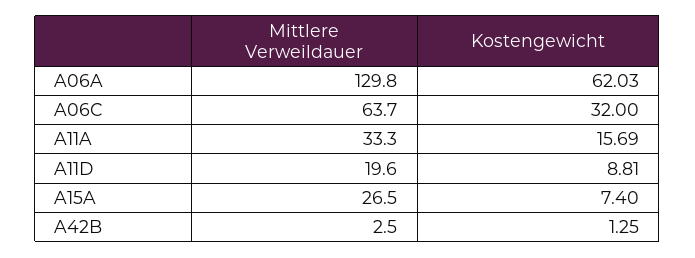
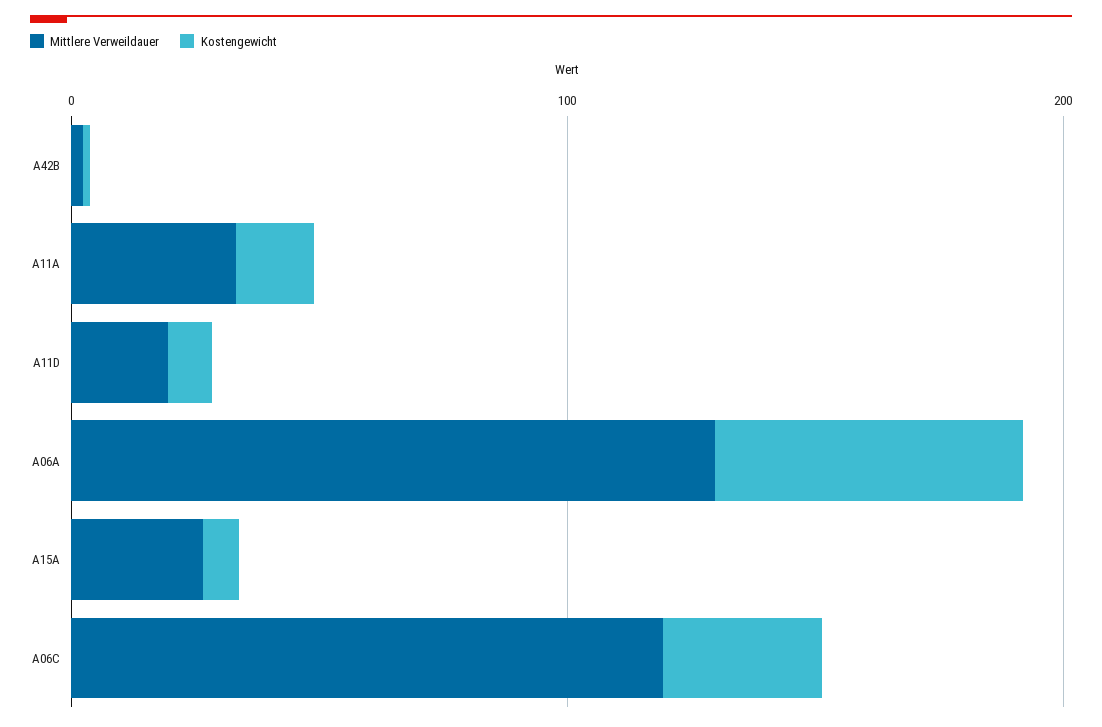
  {
    "Mittlere Verweildauer": {
      "A06A": 129.8,
-     "A06C": 63.7,
+     "A06C": 120,
      "A11A": 33.3,
      "A11D": 19.6,
      "A15A": 26.5,
      "A42B": 2.5
    },
    "Kostengewicht": {
      "A06A": 62.03,
      "A06C": 32,
      "A11A": 15.69,
      "A11D": 8.81,
      "A15A": 7.4,
      "A42B": 1.25
    }
  }

